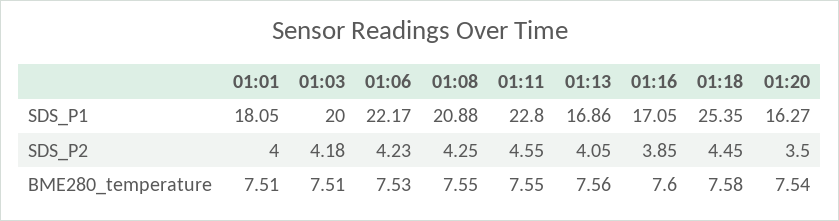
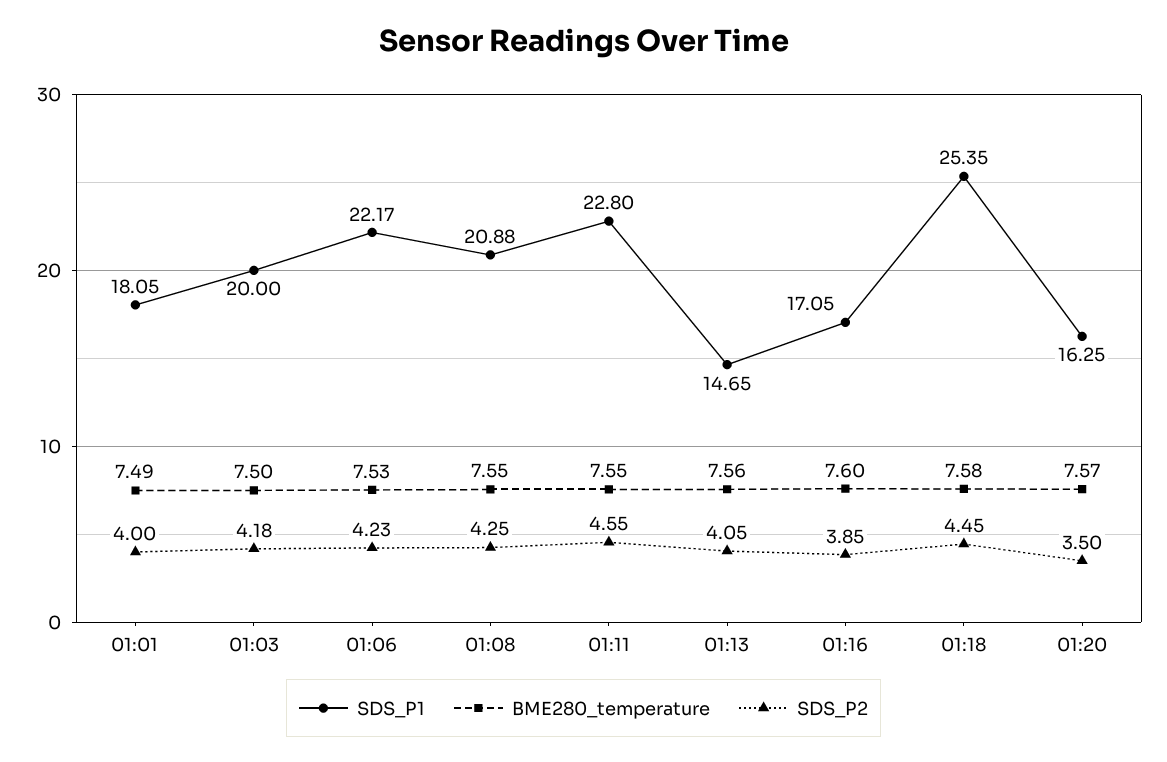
  {
    "SDS_P1": {
      "01:01": 18.05,
      "01:03": 20,
      "01:06": 22.17,
      "01:08": 20.88,
      "01:11": 22.8,
-     "01:13": 16.86,
+     "01:13": 14.65,
      "01:16": 17.05,
      "01:18": 25.35,
-     "01:20": 16.27
+     "01:20": 16.25
    },
    "SDS_P2": {
      "01:01": 4,
      "01:03": 4.18,
      "01:06": 4.23,
      "01:08": 4.25,
      "01:11": 4.55,
      "01:13": 4.05,
      "01:16": 3.85,
      "01:18": 4.45,
      "01:20": 3.5
    },
    "BME280_temperature": {
-     "01:01": 7.51,
+     "01:01": 7.49,
-     "01:03": 7.51,
+     "01:03": 7.5,
      "01:06": 7.53,
      "01:08": 7.55,
      "01:11": 7.55,
      "01:13": 7.56,
      "01:16": 7.6,
      "01:18": 7.58,
-     "01:20": 7.54
+     "01:20": 7.57
    }
  }

